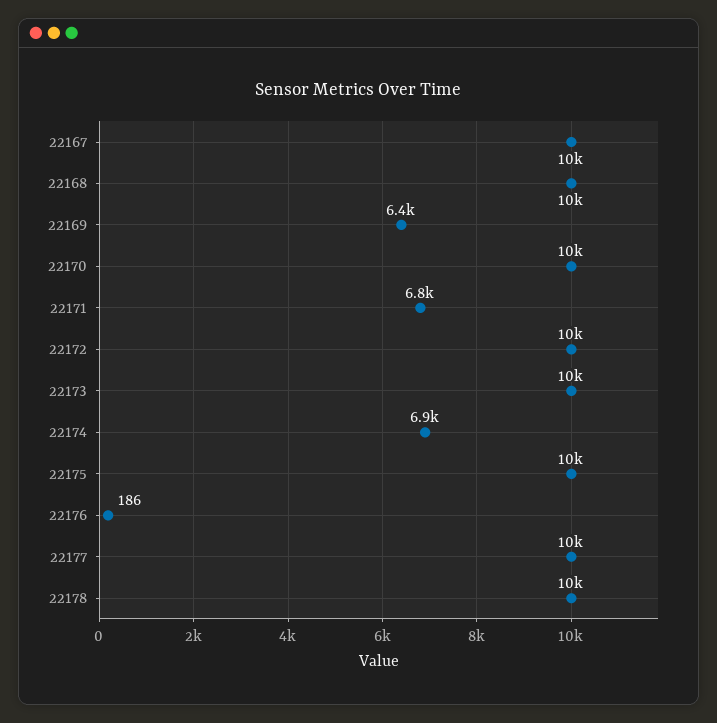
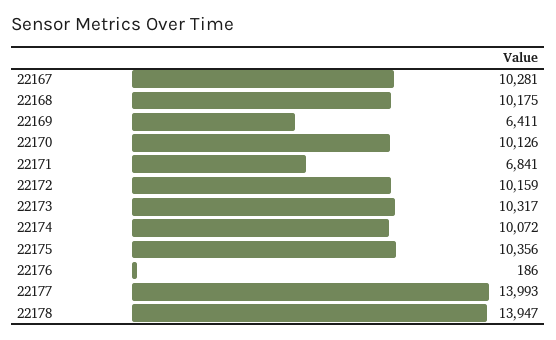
  {
    "22167": 10281,
    "22168": 10175,
    "22169": 6411,
    "22170": 10126,
    "22171": 6841,
    "22172": 10159,
    "22173": 10317,
-   "22174": 6900,
+   "22174": 10072,
    "22175": 10356,
    "22176": 186,
-   "22177": 10000,
+   "22177": 13993,
-   "22178": 10000
+   "22178": 13947
  }

